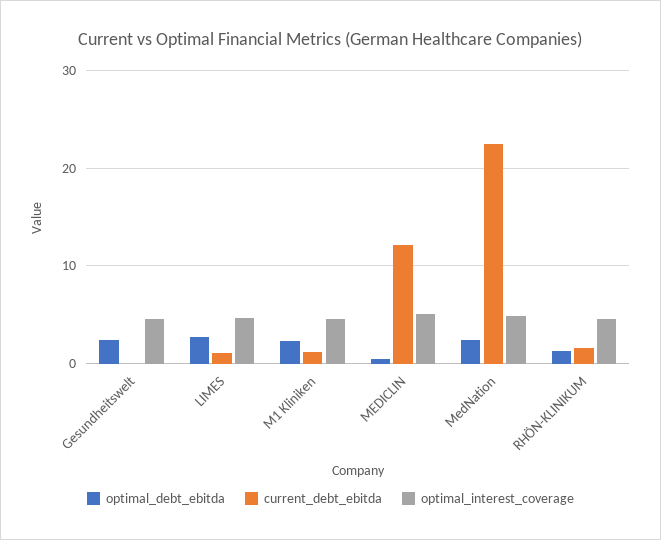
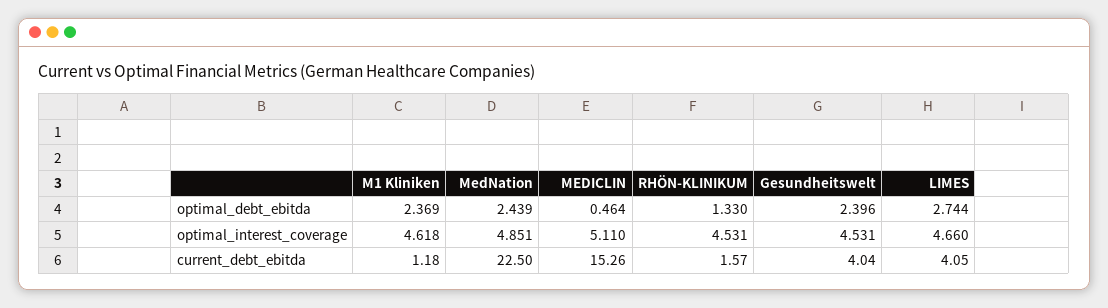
  {
    "optimal_debt_ebitda": {
      "Gesundheitswelt": 2.396,
      "LIMES": 2.744,
      "M1 Kliniken": 2.369,
      "MEDICLIN": 0.464,
      "MedNation": 2.439,
      "RHÖN-KLINIKUM": 1.33
    },
    "current_debt_ebitda": {
-     "Gesundheitswelt": 0,
+     "Gesundheitswelt": 4.04,
-     "LIMES": 1,
+     "LIMES": 4.05,
      "M1 Kliniken": 1.18,
-     "MEDICLIN": 12,
+     "MEDICLIN": 15.26,
      "MedNation": 22.5,
      "RHÖN-KLINIKUM": 1.57
    },
    "optimal_interest_coverage": {
      "Gesundheitswelt": 4.531,
      "LIMES": 4.66,
      "M1 Kliniken": 4.618,
      "MEDICLIN": 5.11,
      "MedNation": 4.851,
      "RHÖN-KLINIKUM": 4.531
    }
  }

